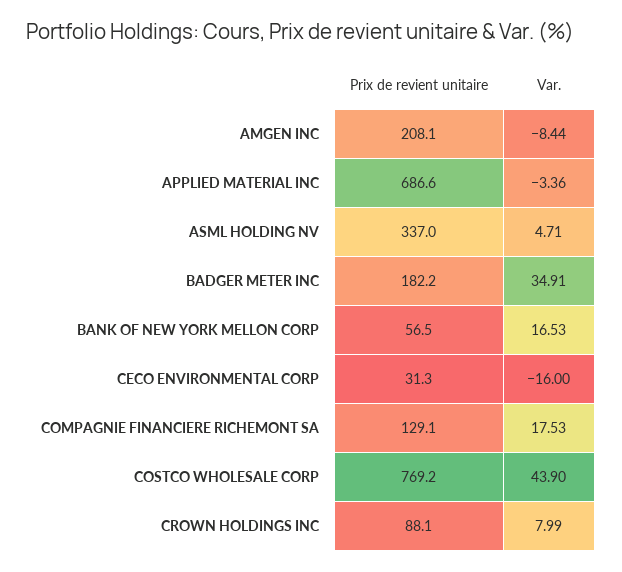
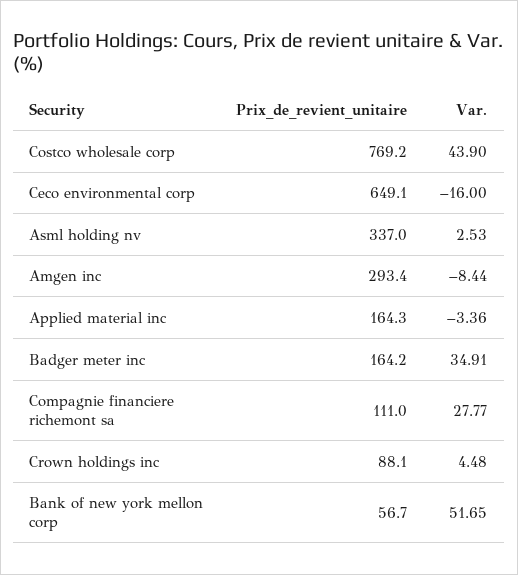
  {
    "Prix de revient unitaire": {
-     "AMGEN INC": 208.1,
+     "AMGEN INC": 293.4,
-     "APPLIED MATERIAL INC": 686.6,
+     "APPLIED MATERIAL INC": 164.3,
      "ASML HOLDING NV": 337,
-     "BADGER METER INC": 182.2,
+     "BADGER METER INC": 164.2,
-     "BANK OF NEW YORK MELLON CORP": 56.5,
+     "BANK OF NEW YORK MELLON CORP": 56.7,
-     "CECO ENVIRONMENTAL CORP": 31.3,
+     "CECO ENVIRONMENTAL CORP": 649.1,
-     "COMPAGNIE FINANCIERE RICHEMONT SA": 129.1,
+     "COMPAGNIE FINANCIERE RICHEMONT SA": 111,
      "COSTCO WHOLESALE CORP": 769.2,
      "CROWN HOLDINGS INC": 88.1
    },
    "Var.": {
      "AMGEN INC": -8.44,
      "APPLIED MATERIAL INC": -3.36,
-     "ASML HOLDING NV": 4.71,
+     "ASML HOLDING NV": 2.53,
      "BADGER METER INC": 34.91,
-     "BANK OF NEW YORK MELLON CORP": 16.53,
+     "BANK OF NEW YORK MELLON CORP": 51.65,
      "CECO ENVIRONMENTAL CORP": -16,
-     "COMPAGNIE FINANCIERE RICHEMONT SA": 17.53,
+     "COMPAGNIE FINANCIERE RICHEMONT SA": 27.77,
      "COSTCO WHOLESALE CORP": 43.9,
-     "CROWN HOLDINGS INC": 7.99
+     "CROWN HOLDINGS INC": 4.48
    }
  }

